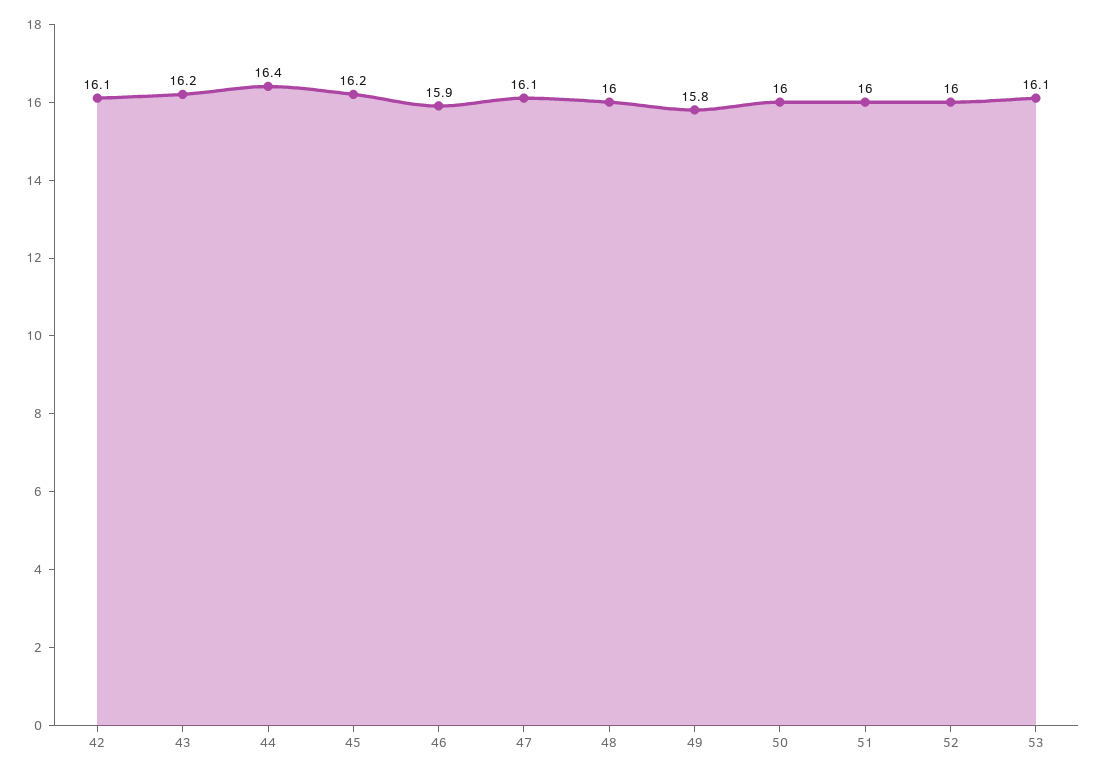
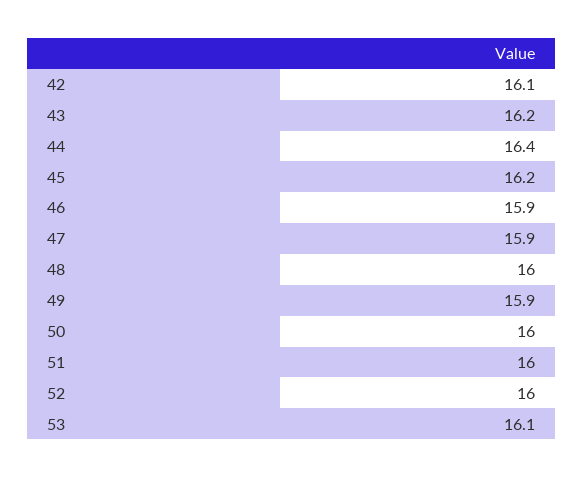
  {
    "42": 16.1,
    "43": 16.2,
    "44": 16.4,
    "45": 16.2,
    "46": 15.9,
-   "47": 16.1,
+   "47": 15.9,
    "48": 16,
-   "49": 15.8,
+   "49": 15.9,
    "50": 16,
    "51": 16,
    "52": 16,
    "53": 16.1
  }

